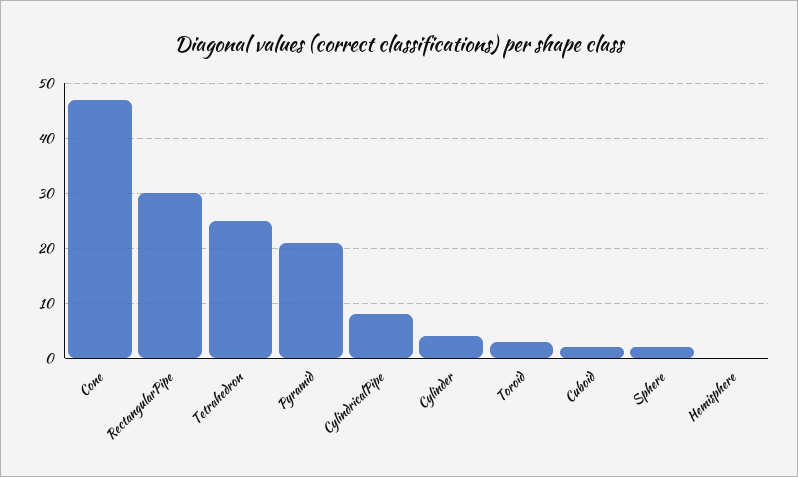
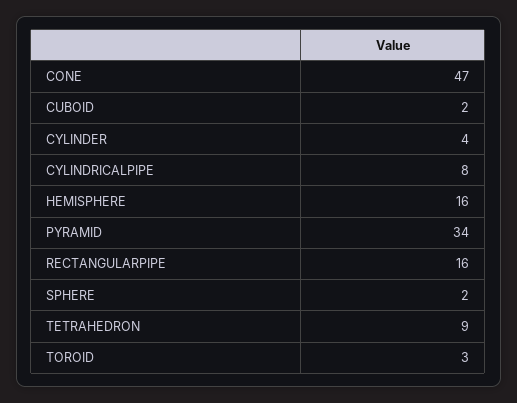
  {
    "Cone": 47,
-   "RectangularPipe": 30,
+   "RectangularPipe": 16,
-   "Tetrahedron": 25,
+   "Tetrahedron": 9,
-   "Pyramid": 20,
+   "Pyramid": 34,
    "CylindricalPipe": 8,
    "Cylinder": 4,
    "Toroid": 3,
    "Cuboid": 2,
    "Sphere": 2,
-   "Hemisphere": 0
+   "Hemisphere": 16
  }

